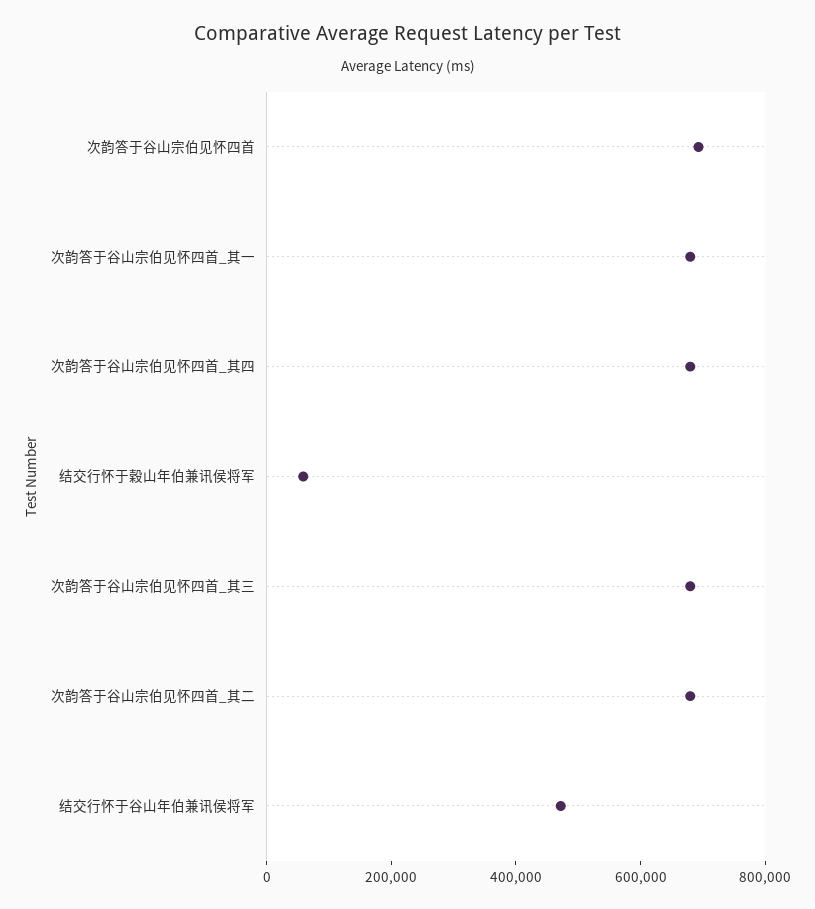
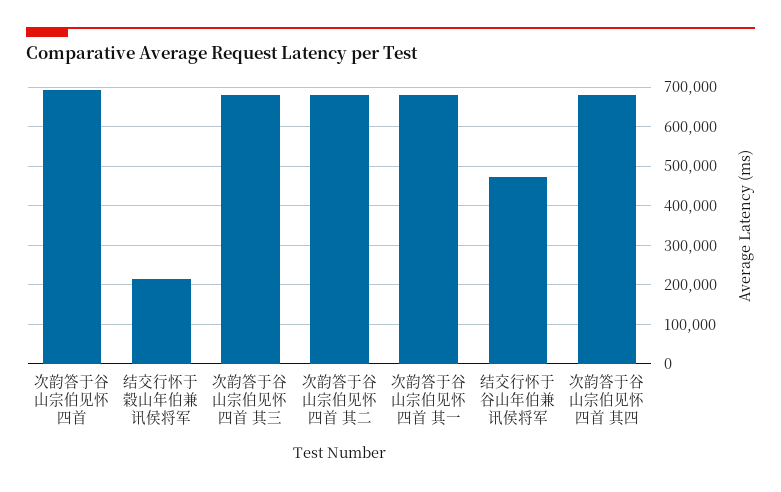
  {
    "次韵答于谷山宗伯见怀四首": 700000,
    "次韵答于谷山宗伯见怀四首_其一": 680000,
    "次韵答于谷山宗伯见怀四首_其四": 680000,
-   "结交行怀于穀山年伯兼讯侯将军": 50000,
+   "结交行怀于穀山年伯兼讯侯将军": 220000,
    "次韵答于谷山宗伯见怀四首_其三": 680000,
    "次韵答于谷山宗伯见怀四首_其二": 680000,
    "结交行怀于谷山年伯兼讯侯将军": 480000
  }

